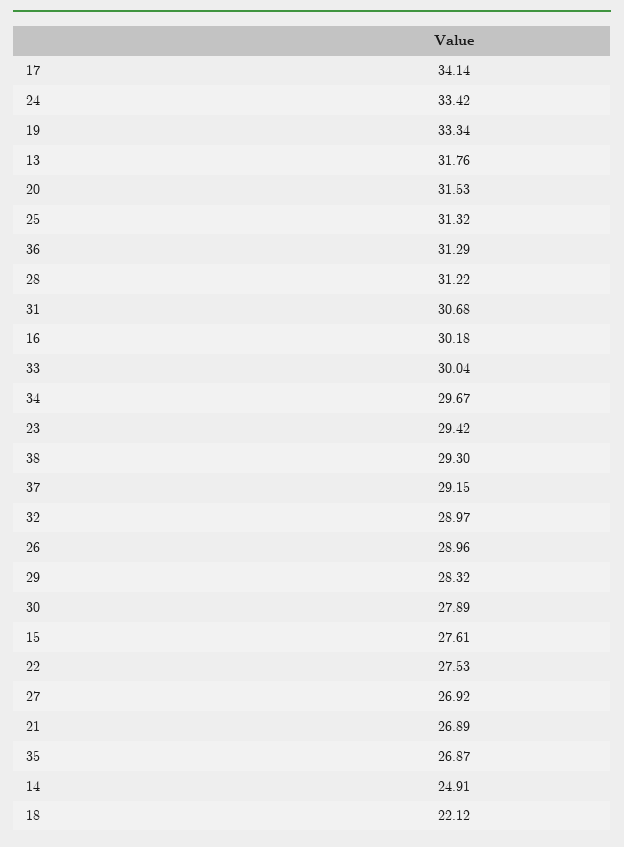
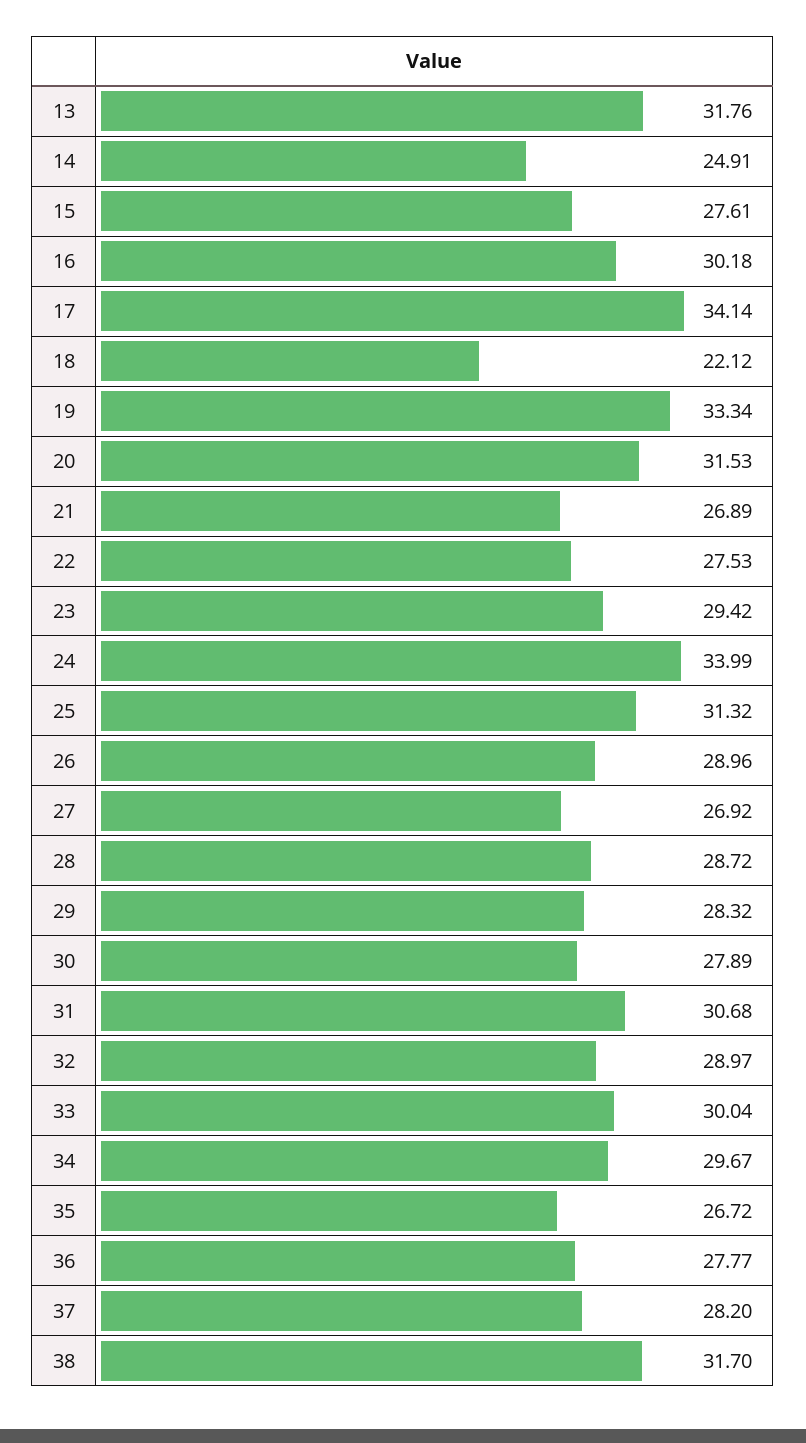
  {
    "17": 34.14,
-   "24": 33.42,
+   "24": 33.99,
    "19": 33.34,
    "13": 31.76,
    "20": 31.53,
    "25": 31.32,
-   "36": 31.29,
+   "36": 27.77,
-   "28": 31.22,
+   "28": 28.72,
    "31": 30.68,
    "16": 30.18,
    "33": 30.04,
    "34": 29.67,
    "23": 29.42,
-   "38": 29.3,
+   "38": 31.7,
-   "37": 29.15,
+   "37": 28.2,
    "32": 28.97,
    "26": 28.96,
    "29": 28.32,
    "30": 27.89,
    "15": 27.61,
    "22": 27.53,
    "27": 26.92,
    "21": 26.89,
-   "35": 26.87,
+   "35": 26.72,
    "14": 24.91,
    "18": 22.12
  }

